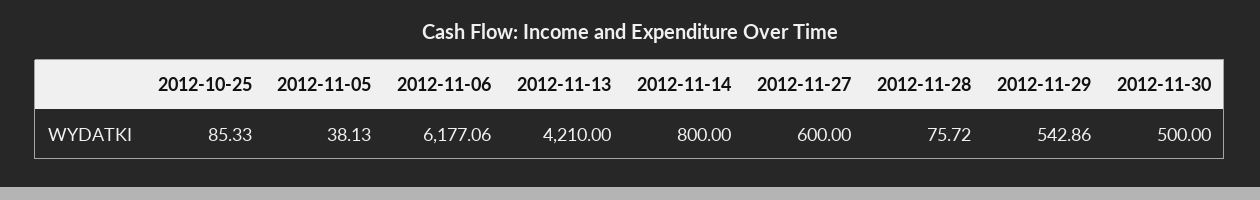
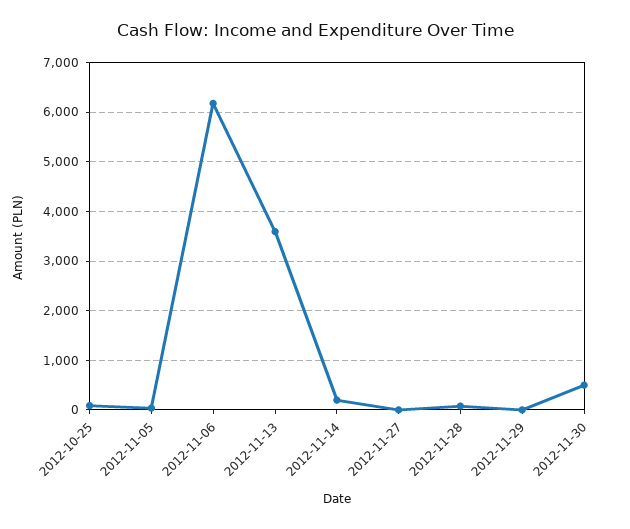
  {
    "2012-10-25": 85.33,
    "2012-11-05": 38.13,
    "2012-11-06": 6177.06,
-   "2012-11-13": 4210,
+   "2012-11-13": 3600,
-   "2012-11-14": 800,
+   "2012-11-14": 200,
-   "2012-11-27": 600,
+   "2012-11-27": 0,
    "2012-11-28": 75.72,
-   "2012-11-29": 542.86,
+   "2012-11-29": 0,
    "2012-11-30": 500
  }

